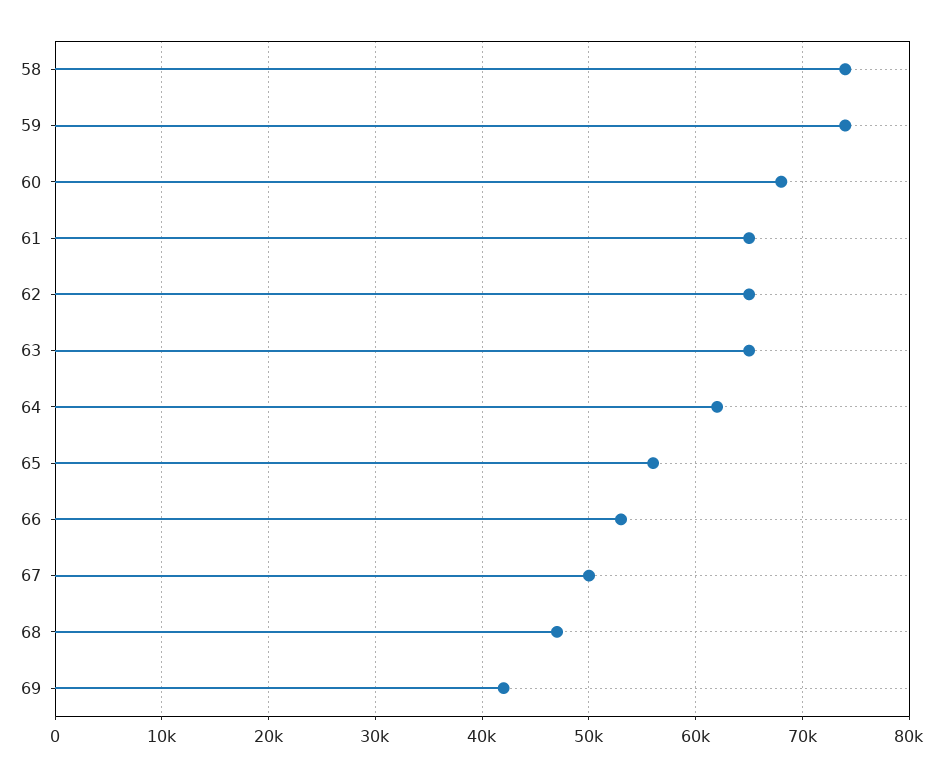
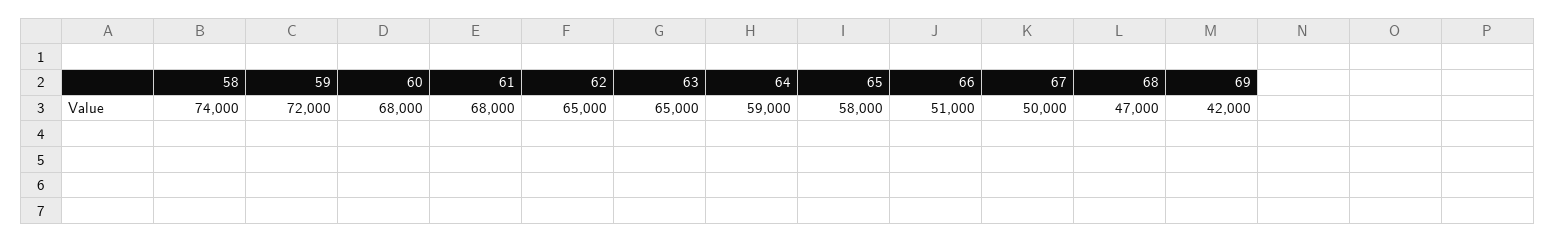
  {
    "58": 74000,
-   "59": 74000,
+   "59": 72000,
    "60": 68000,
-   "61": 65000,
+   "61": 68000,
    "62": 65000,
    "63": 65000,
-   "64": 62000,
+   "64": 59000,
-   "65": 56000,
+   "65": 58000,
-   "66": 53000,
+   "66": 51000,
    "67": 50000,
    "68": 47000,
    "69": 42000
  }

